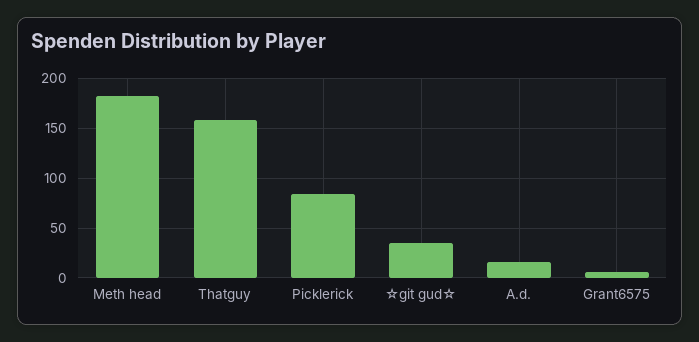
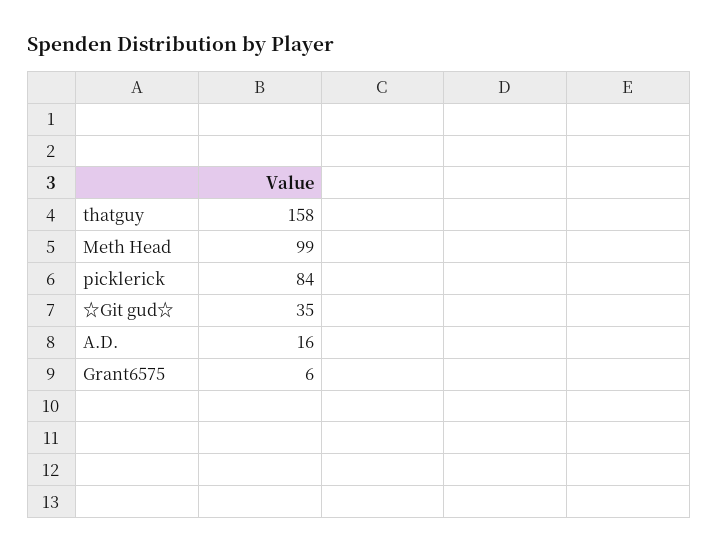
  {
-   "Meth head": 180,
+   "Meth head": 99,
    "Thatguy": 158,
    "Picklerick": 84,
    "☆git gud☆": 35,
    "A.d.": 16,
    "Grant6575": 6
  }

